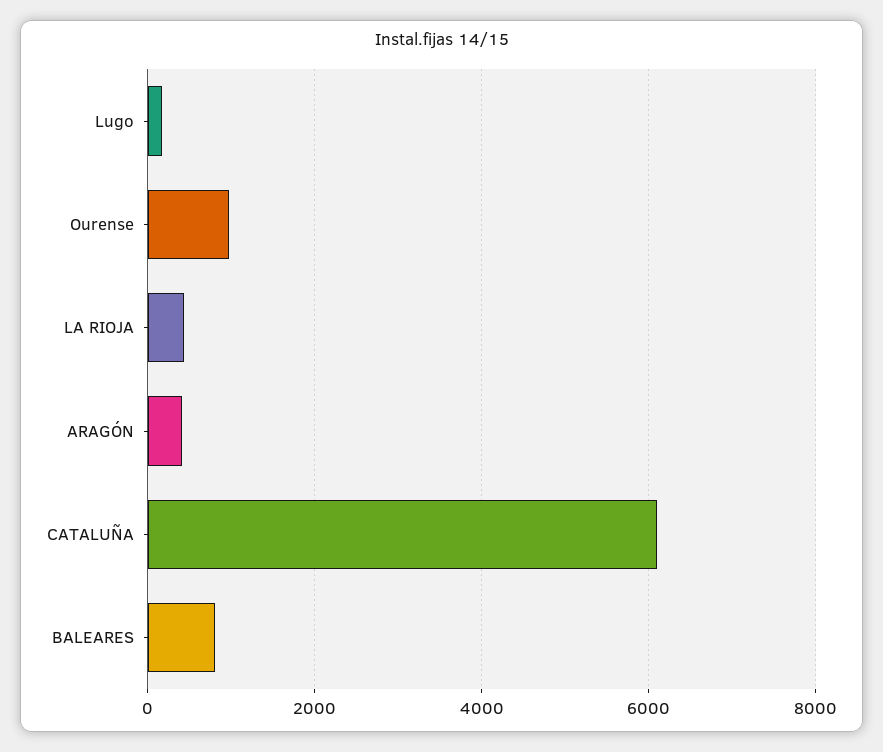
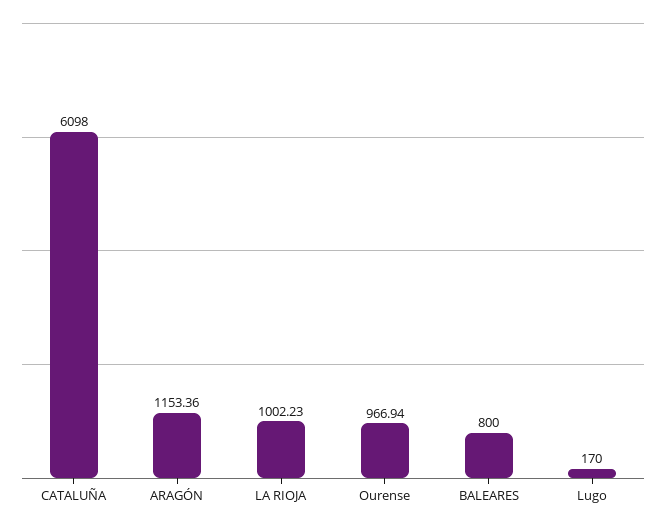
  {
    "Lugo": 170,
    "Ourense": 966.94,
-   "LA RIOJA": 400,
+   "LA RIOJA": 1002.23,
-   "ARAGÓN": 400,
+   "ARAGÓN": 1153.36,
    "CATALUÑA": 6098,
    "BALEARES": 800
  }

